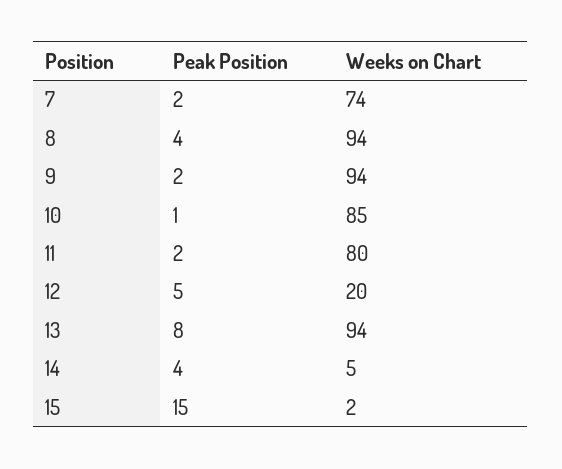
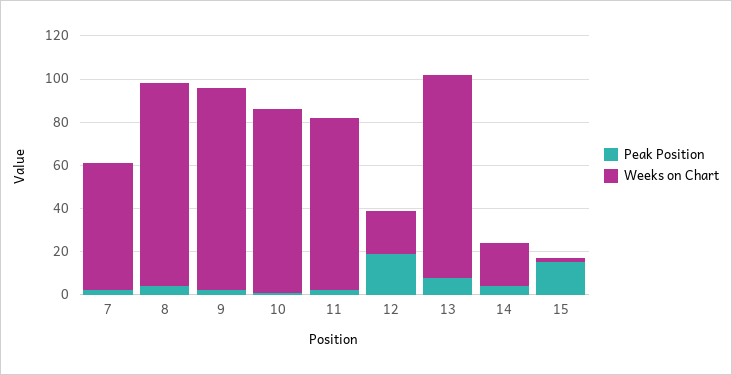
  {
    "Peak Position": {
      "7": 2,
      "8": 4,
      "9": 2,
      "10": 1,
      "11": 2,
-     "12": 5,
+     "12": 20,
      "13": 8,
      "14": 4,
      "15": 15
    },
    "Weeks on Chart": {
-     "7": 74,
+     "7": 60,
      "8": 94,
      "9": 94,
      "10": 85,
      "11": 80,
      "12": 20,
      "13": 94,
-     "14": 5,
+     "14": 20,
      "15": 2
    }
  }

